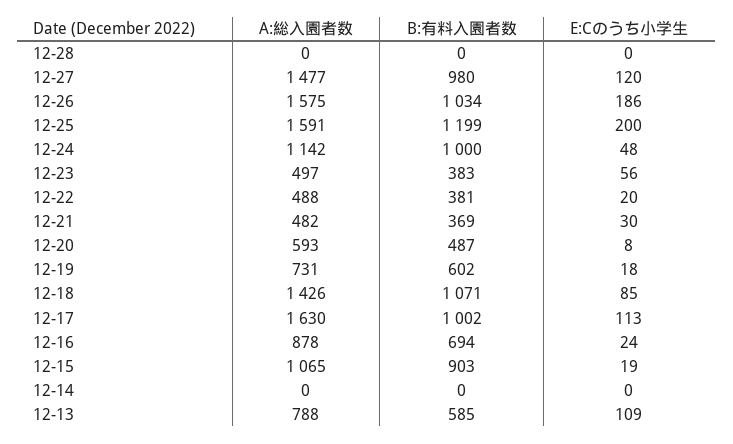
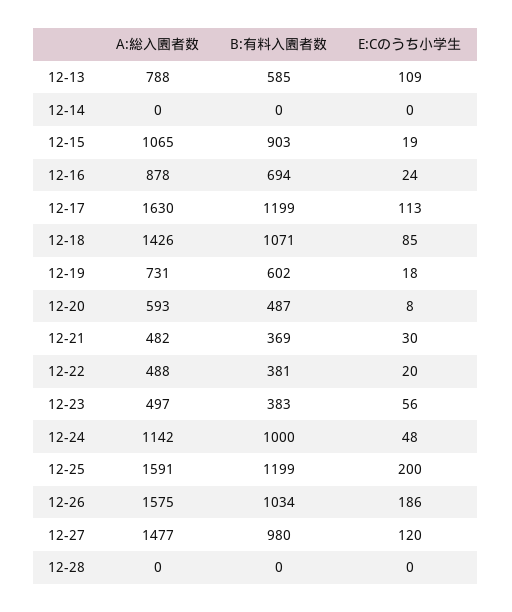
  {
    "A:総入園者数": {
      "12-28": 0,
      "12-27": 1477,
      "12-26": 1575,
      "12-25": 1591,
      "12-24": 1142,
      "12-23": 497,
      "12-22": 488,
      "12-21": 482,
      "12-20": 593,
      "12-19": 731,
      "12-18": 1426,
      "12-17": 1630,
      "12-16": 878,
      "12-15": 1065,
      "12-14": 0,
      "12-13": 788
    },
    "B:有料入園者数": {
      "12-28": 0,
      "12-27": 980,
      "12-26": 1034,
      "12-25": 1199,
      "12-24": 1000,
      "12-23": 383,
      "12-22": 381,
      "12-21": 369,
      "12-20": 487,
      "12-19": 602,
      "12-18": 1071,
-     "12-17": 1002,
+     "12-17": 1199,
      "12-16": 694,
      "12-15": 903,
      "12-14": 0,
      "12-13": 585
    },
    "E:Cのうち小学生": {
      "12-28": 0,
      "12-27": 120,
      "12-26": 186,
      "12-25": 200,
      "12-24": 48,
      "12-23": 56,
      "12-22": 20,
      "12-21": 30,
      "12-20": 8,
      "12-19": 18,
      "12-18": 85,
      "12-17": 113,
      "12-16": 24,
      "12-15": 19,
      "12-14": 0,
      "12-13": 109
    }
  }

